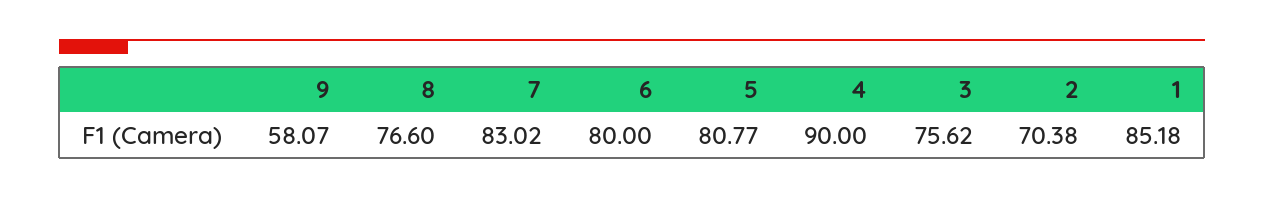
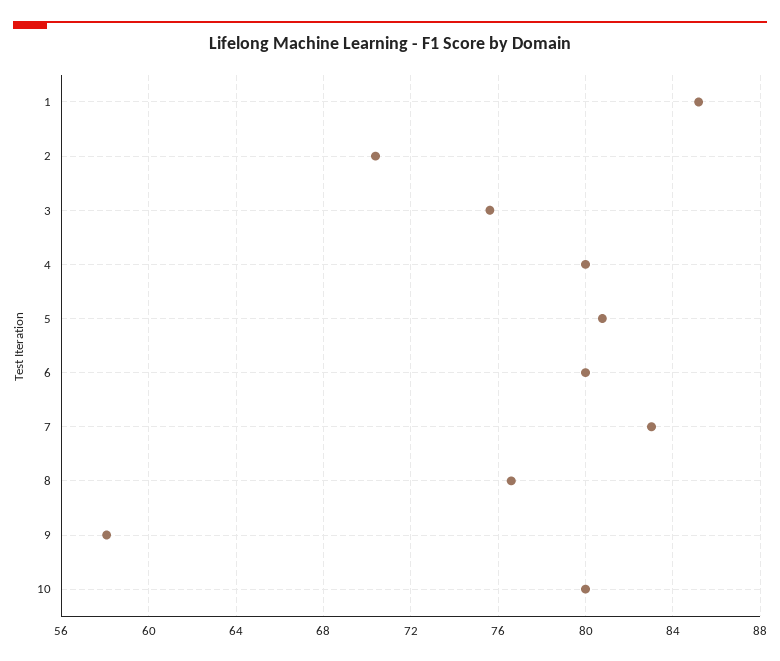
  {
    "9": 58.07,
    "8": 76.6,
    "7": 83.02,
    "6": 80,
    "5": 80.77,
-   "4": 90,
+   "4": 80,
    "3": 75.62,
    "2": 70.38,
-   "1": 85.18
+   "1": 85.18,
+   "10": 80
  }

